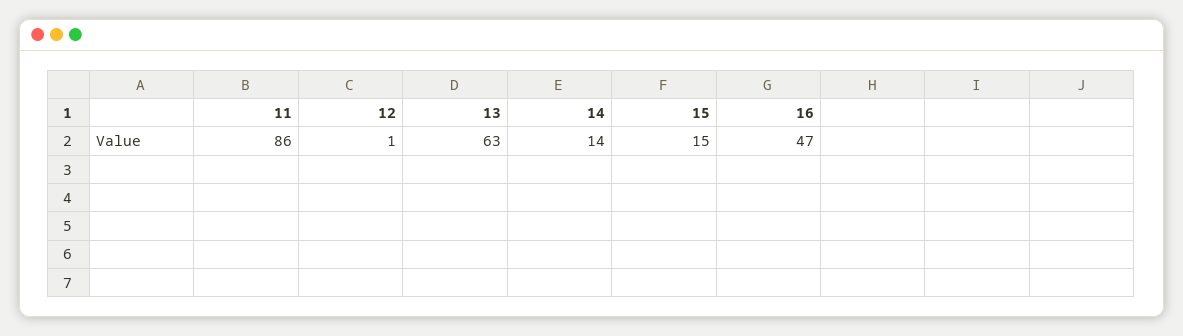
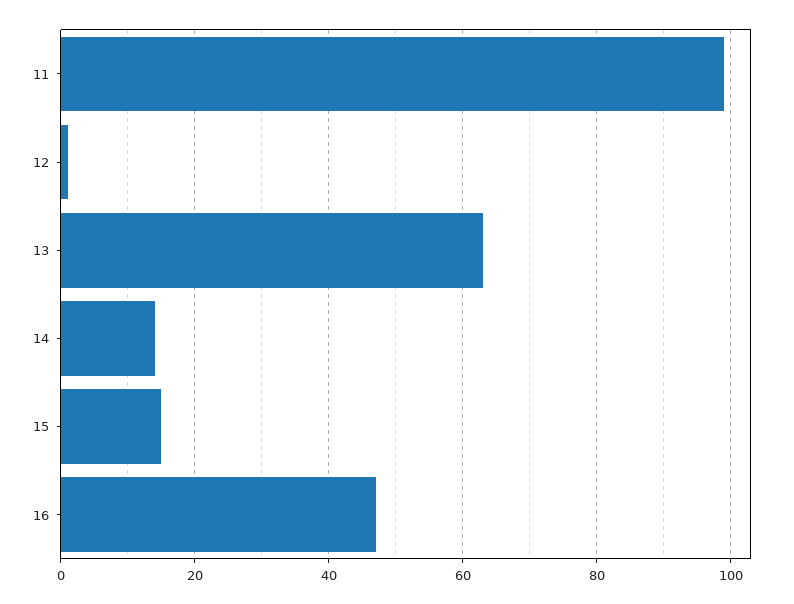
  {
-   "11": 86,
+   "11": 100,
    "12": 1,
    "13": 63,
    "14": 14,
    "15": 15,
    "16": 47
  }

